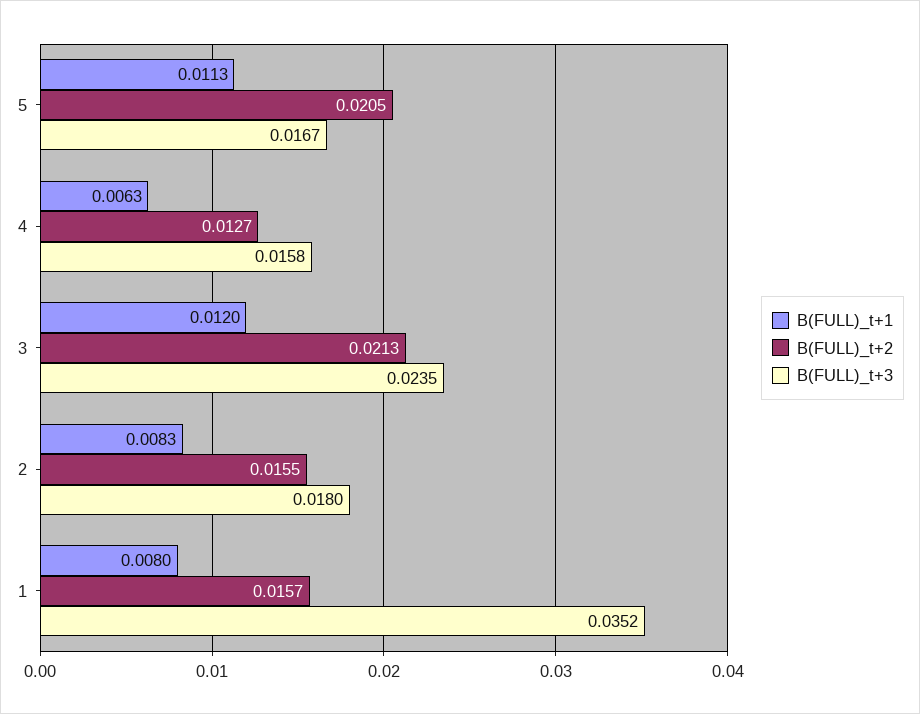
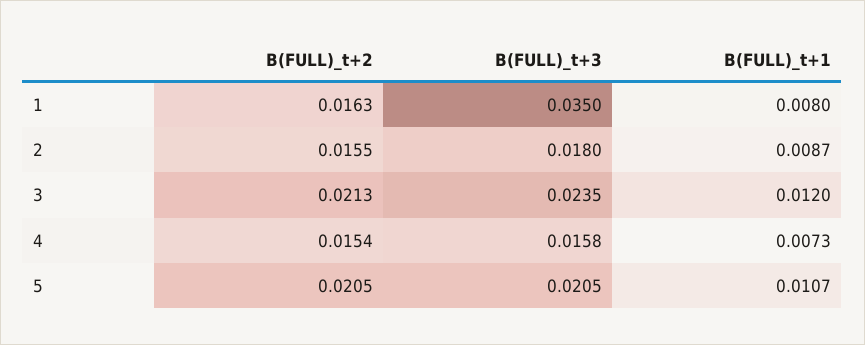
  {
    "B(FULL)_t+1": {
-     "5": 0.0113,
+     "5": 0.0107,
-     "4": 0.0063,
+     "4": 0.0073,
      "3": 0.012,
-     "2": 0.0083,
+     "2": 0.0087,
      "1": 0.008
    },
    "B(FULL)_t+2": {
      "5": 0.0205,
-     "4": 0.0127,
+     "4": 0.0154,
      "3": 0.0213,
      "2": 0.0155,
-     "1": 0.0157
+     "1": 0.0163
    },
    "B(FULL)_t+3": {
-     "5": 0.0167,
+     "5": 0.0205,
      "4": 0.0158,
      "3": 0.0235,
      "2": 0.018,
-     "1": 0.0352
+     "1": 0.035
    }
  }

